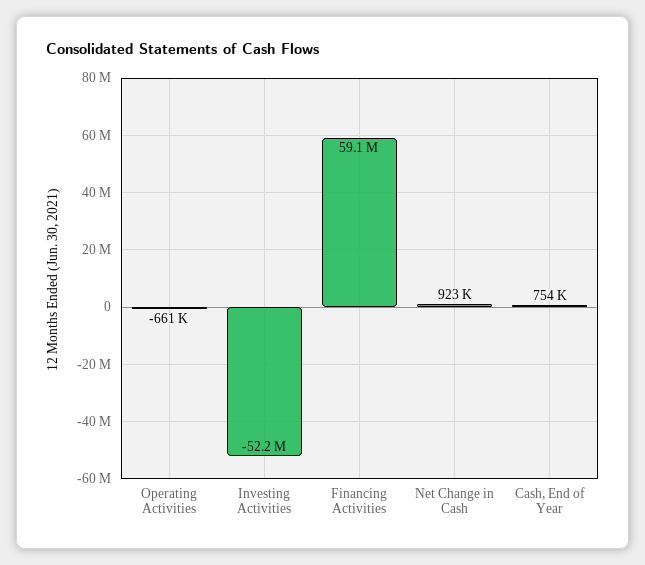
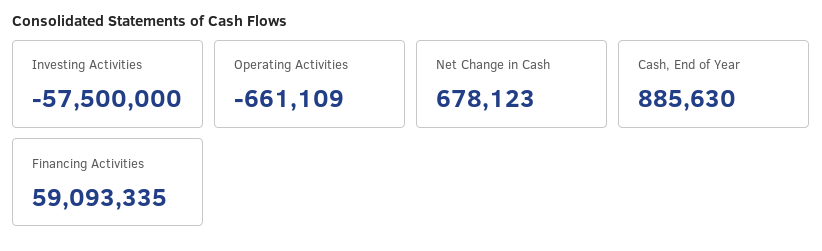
  {
    "Operating Activities": -661109,
-   "Investing Activities": -52200000,
+   "Investing Activities": -57500000,
    "Financing Activities": 59093335,
-   "Net Change in Cash": 923000,
+   "Net Change in Cash": 678123,
-   "Cash, End of Year": 754000
+   "Cash, End of Year": 885630
  }

